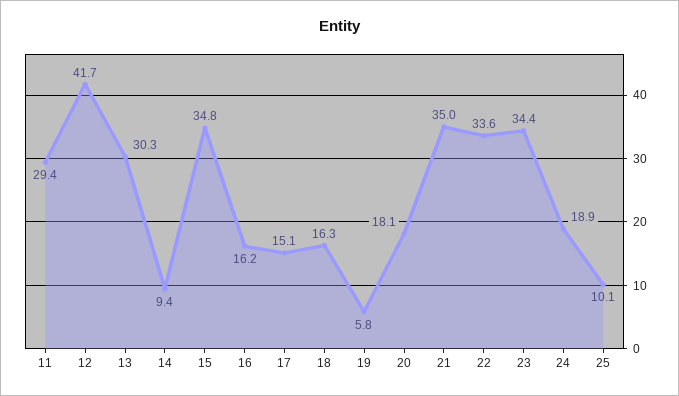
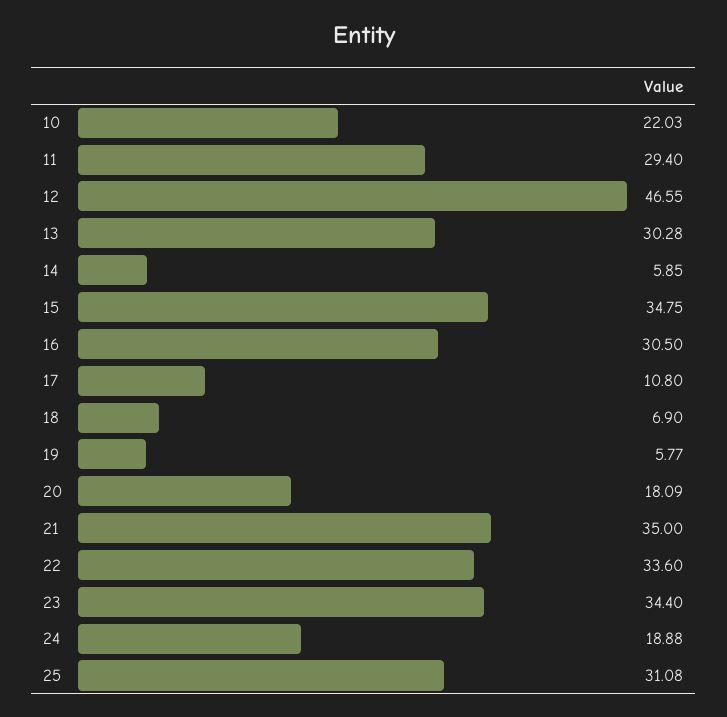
  {
    "11": 29.4,
-   "12": 41.7,
+   "12": 46.55,
    "13": 30.28,
-   "14": 9.4,
+   "14": 5.85,
    "15": 34.75,
-   "16": 16.2,
+   "16": 30.5,
-   "17": 15.1,
+   "17": 10.8,
-   "18": 16.3,
+   "18": 6.9,
    "19": 5.77,
    "20": 18.09,
    "21": 35,
    "22": 33.6,
    "23": 34.4,
    "24": 18.88,
-   "25": 10.1
+   "25": 31.08,
+   "10": 22.03
  }

